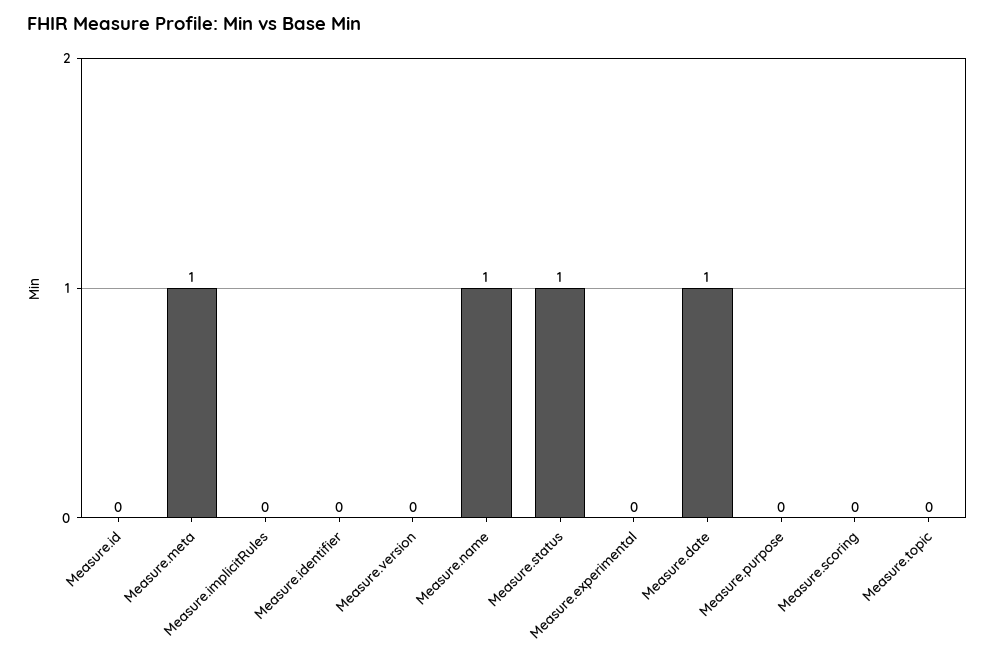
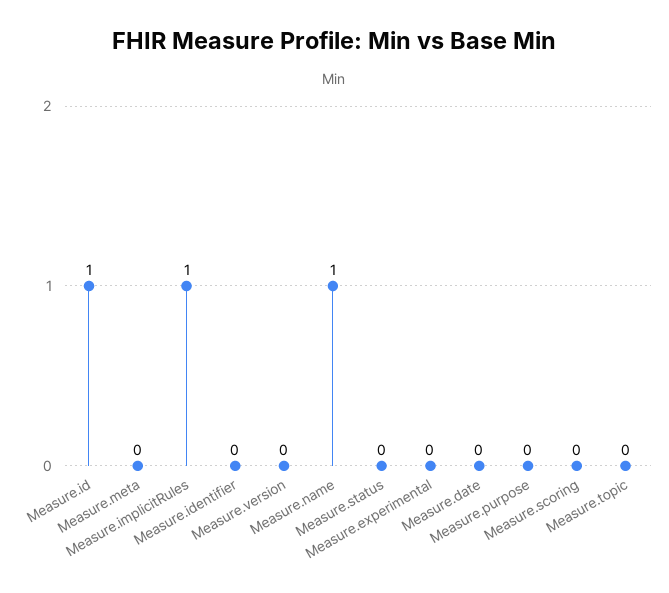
  {
-   "Measure.id": 0,
+   "Measure.id": 1,
-   "Measure.meta": 1,
+   "Measure.meta": 0,
-   "Measure.implicitRules": 0,
+   "Measure.implicitRules": 1,
    "Measure.identifier": 0,
    "Measure.version": 0,
    "Measure.name": 1,
-   "Measure.status": 1,
+   "Measure.status": 0,
    "Measure.experimental": 0,
-   "Measure.date": 1,
+   "Measure.date": 0,
    "Measure.purpose": 0,
    "Measure.scoring": 0,
    "Measure.topic": 0
  }

